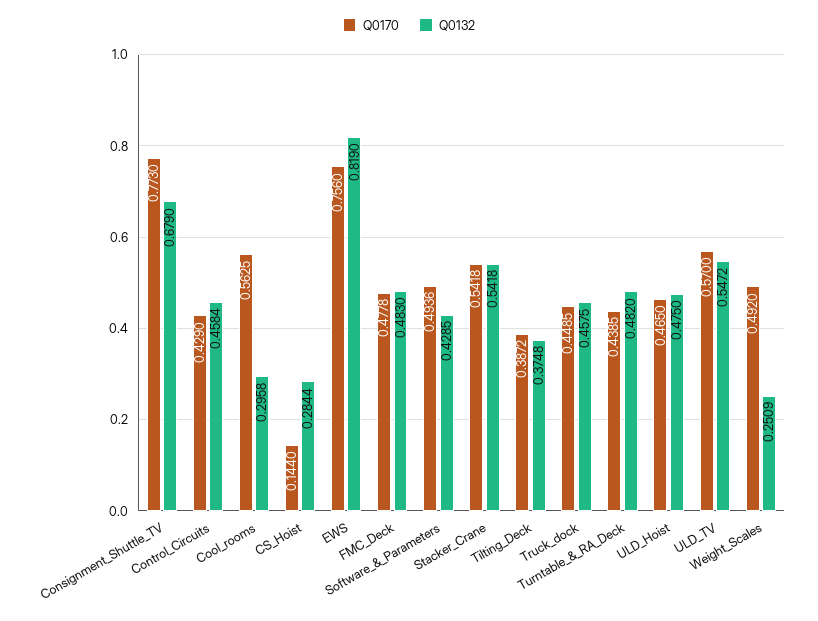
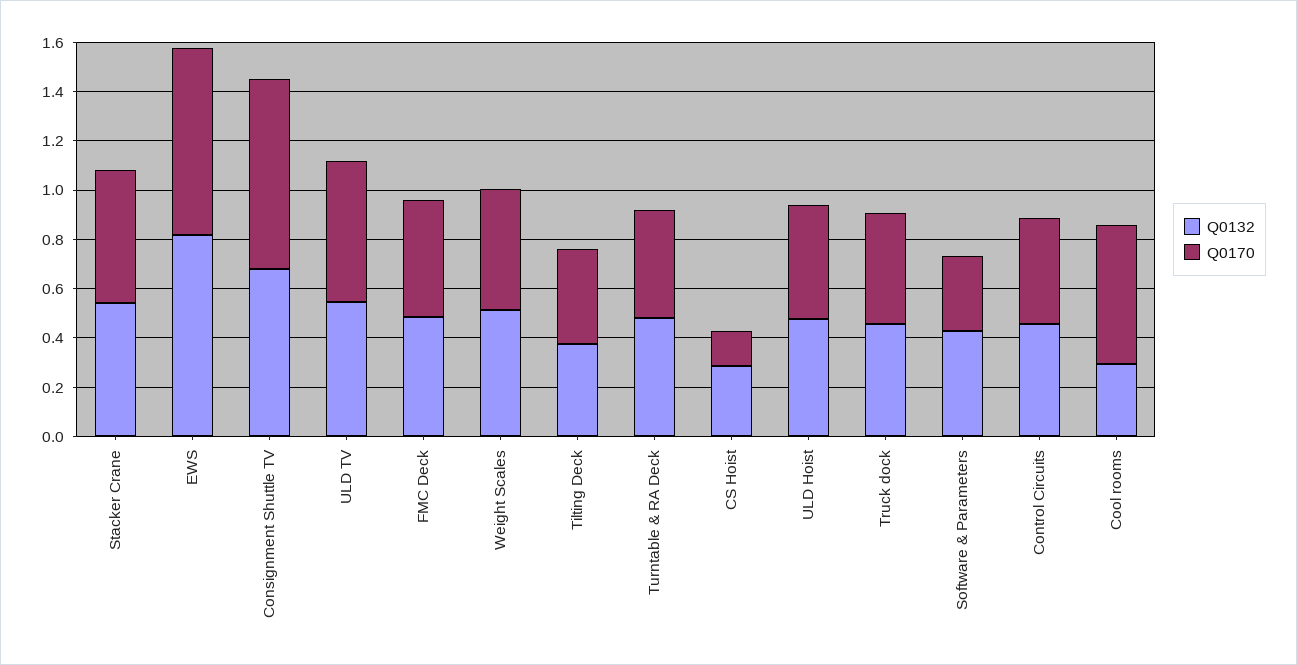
  {
    "Q0170": {
      "Consignment_Shuttle_TV": 0.773,
      "Control_Circuits": 0.429,
      "Cool_rooms": 0.5625,
      "CS_Hoist": 0.144,
      "EWS": 0.756,
      "FMC_Deck": 0.4778,
-     "Software_&_Parameters": 0.4936,
+     "Software_&_Parameters": 0.3,
      "Stacker_Crane": 0.5418,
      "Tilting_Deck": 0.3872,
      "Truck_dock": 0.4485,
      "Turntable_&_RA_Deck": 0.4385,
      "ULD_Hoist": 0.465,
      "ULD_TV": 0.57,
      "Weight_Scales": 0.492
    },
    "Q0132": {
      "Consignment_Shuttle_TV": 0.679,
      "Control_Circuits": 0.4584,
      "Cool_rooms": 0.2958,
      "CS_Hoist": 0.2844,
      "EWS": 0.819,
      "FMC_Deck": 0.483,
      "Software_&_Parameters": 0.4285,
      "Stacker_Crane": 0.5418,
      "Tilting_Deck": 0.3748,
      "Truck_dock": 0.4575,
      "Turntable_&_RA_Deck": 0.482,
      "ULD_Hoist": 0.475,
      "ULD_TV": 0.5472,
-     "Weight_Scales": 0.2509
+     "Weight_Scales": 0.5
    }
  }

